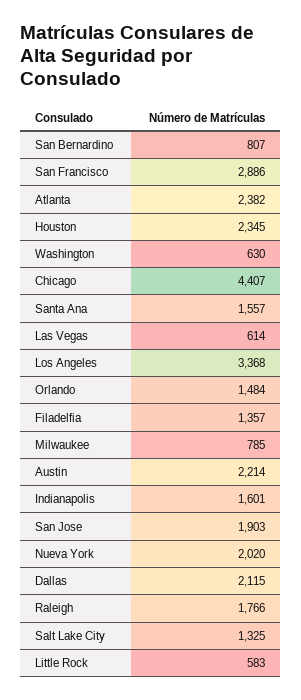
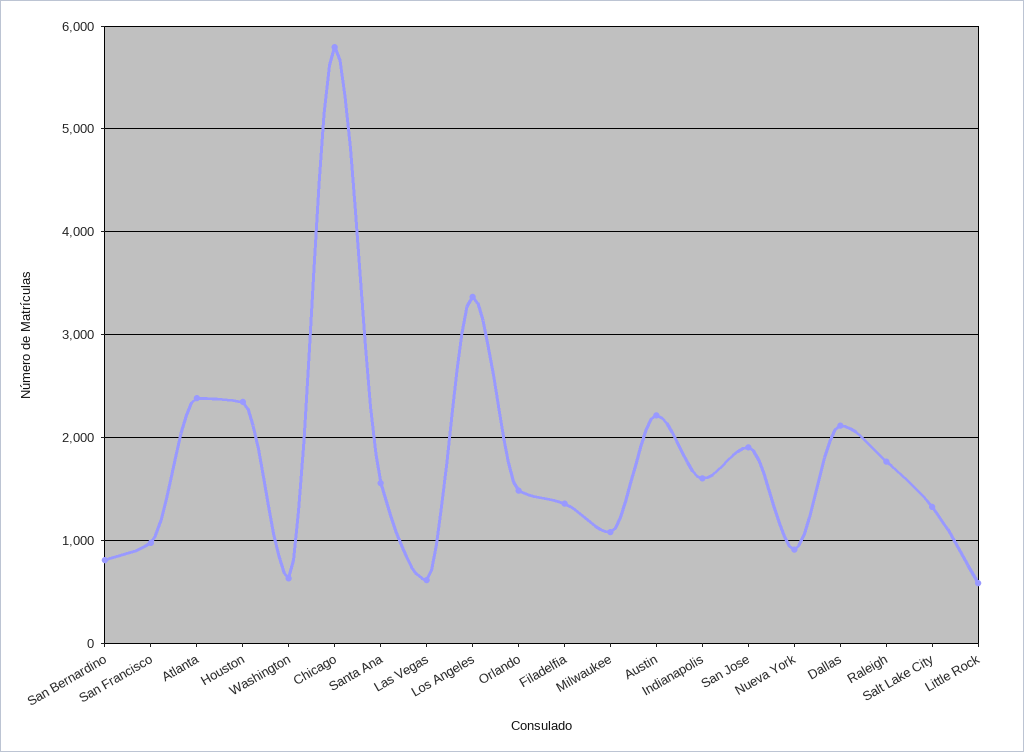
  {
    "San Bernardino": 807,
-   "San Francisco": 2886,
+   "San Francisco": 1000,
    "Atlanta": 2382,
    "Houston": 2345,
    "Washington": 630,
-   "Chicago": 4407,
+   "Chicago": 5800,
    "Santa Ana": 1557,
    "Las Vegas": 614,
    "Los Angeles": 3368,
    "Orlando": 1484,
    "Filadelfia": 1357,
-   "Milwaukee": 785,
+   "Milwaukee": 1100,
    "Austin": 2214,
    "Indianapolis": 1601,
    "San Jose": 1903,
-   "Nueva York": 2020,
+   "Nueva York": 900,
    "Dallas": 2115,
    "Raleigh": 1766,
    "Salt Lake City": 1325,
    "Little Rock": 583
  }

